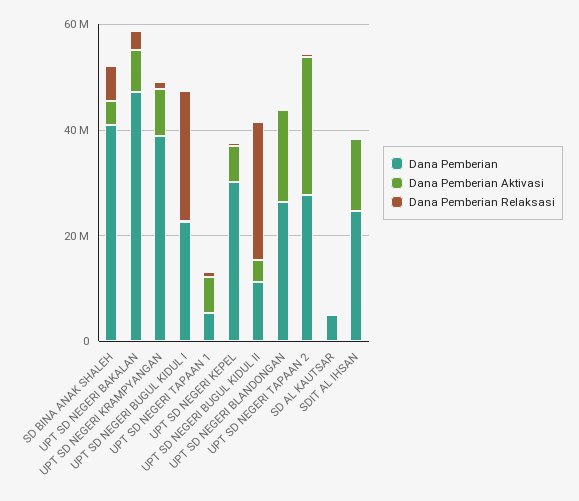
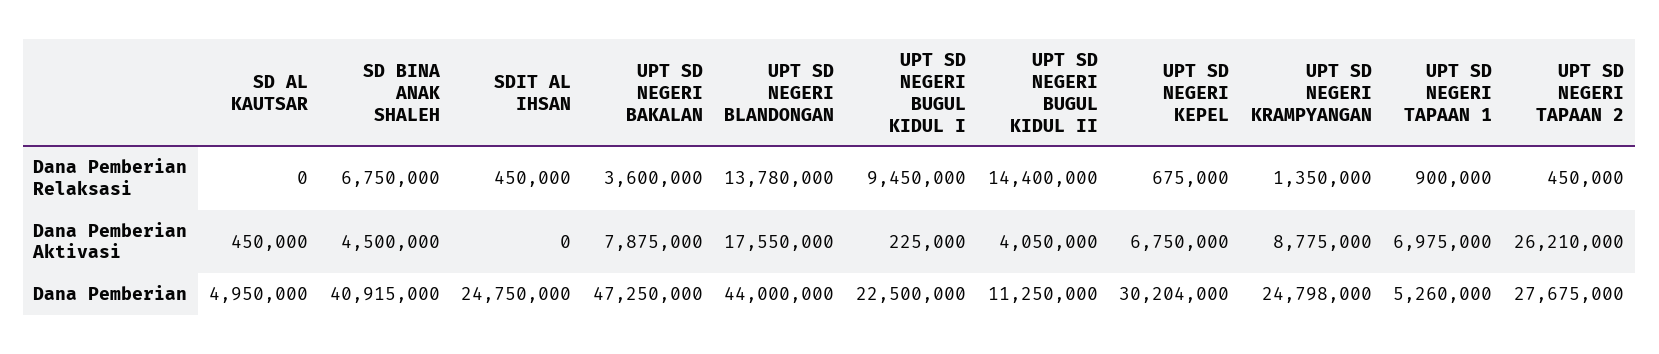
  {
    "Dana Pemberian": {
      "SD BINA ANAK SHALEH": 40915000,
      "UPT SD NEGERI BAKALAN": 47250000,
-     "UPT SD NEGERI KRAMPYANGAN": 40000000,
+     "UPT SD NEGERI KRAMPYANGAN": 24798000,
      "UPT SD NEGERI BUGUL KIDUL I": 22500000,
      "UPT SD NEGERI TAPAAN 1": 5260000,
      "UPT SD NEGERI KEPEL": 30204000,
      "UPT SD NEGERI BUGUL KIDUL II": 11250000,
-     "UPT SD NEGERI BLANDONGAN": 25000000,
+     "UPT SD NEGERI BLANDONGAN": 44000000,
      "UPT SD NEGERI TAPAAN 2": 27675000,
      "SD AL KAUTSAR": 4950000,
      "SDIT AL IHSAN": 24750000
    },
    "Dana Pemberian Aktivasi": {
      "SD BINA ANAK SHALEH": 4500000,
      "UPT SD NEGERI BAKALAN": 7875000,
      "UPT SD NEGERI KRAMPYANGAN": 8775000,
      "UPT SD NEGERI BUGUL KIDUL I": 225000,
      "UPT SD NEGERI TAPAAN 1": 6975000,
      "UPT SD NEGERI KEPEL": 6750000,
      "UPT SD NEGERI BUGUL KIDUL II": 4050000,
      "UPT SD NEGERI BLANDONGAN": 17550000,
      "UPT SD NEGERI TAPAAN 2": 26210000,
      "SD AL KAUTSAR": 450000,
-     "SDIT AL IHSAN": 15000000
+     "SDIT AL IHSAN": 0
    },
    "Dana Pemberian Relaksasi": {
      "SD BINA ANAK SHALEH": 6750000,
      "UPT SD NEGERI BAKALAN": 3600000,
      "UPT SD NEGERI KRAMPYANGAN": 1350000,
-     "UPT SD NEGERI BUGUL KIDUL I": 25000000,
+     "UPT SD NEGERI BUGUL KIDUL I": 9450000,
      "UPT SD NEGERI TAPAAN 1": 900000,
      "UPT SD NEGERI KEPEL": 675000,
-     "UPT SD NEGERI BUGUL KIDUL II": 25000000,
+     "UPT SD NEGERI BUGUL KIDUL II": 14400000,
-     "UPT SD NEGERI BLANDONGAN": 0,
+     "UPT SD NEGERI BLANDONGAN": 13780000,
      "UPT SD NEGERI TAPAAN 2": 450000,
      "SD AL KAUTSAR": 0,
      "SDIT AL IHSAN": 450000
    }
  }

